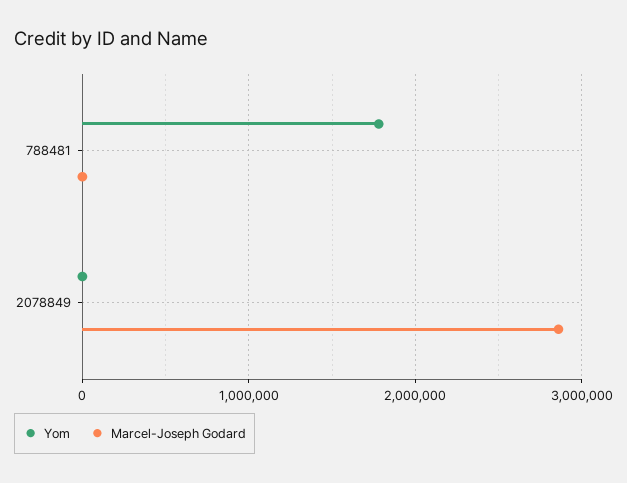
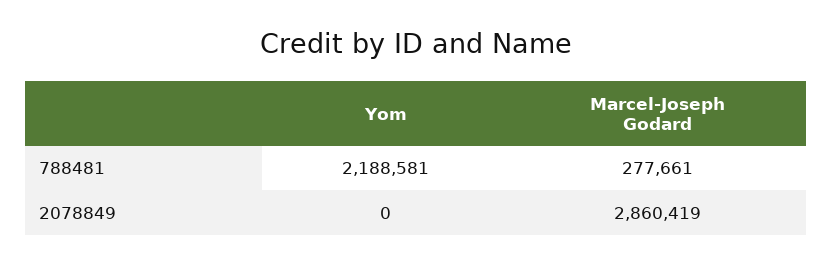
  {
    "Yom": {
-     "788481": 1800000,
+     "788481": 2188581,
      "2078849": 0
    },
    "Marcel-Joseph Godard": {
-     "788481": 0,
+     "788481": 277661,
      "2078849": 2860419
    }
  }

